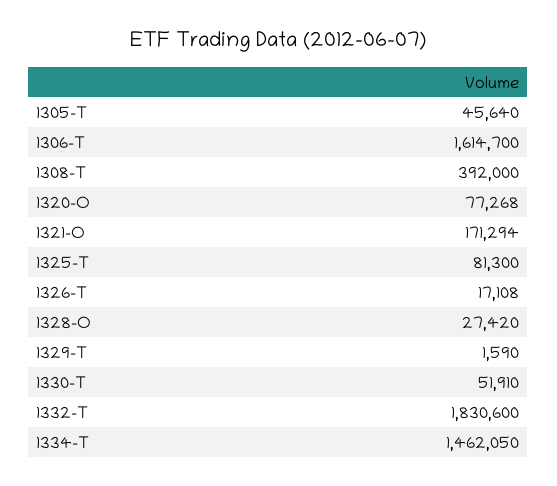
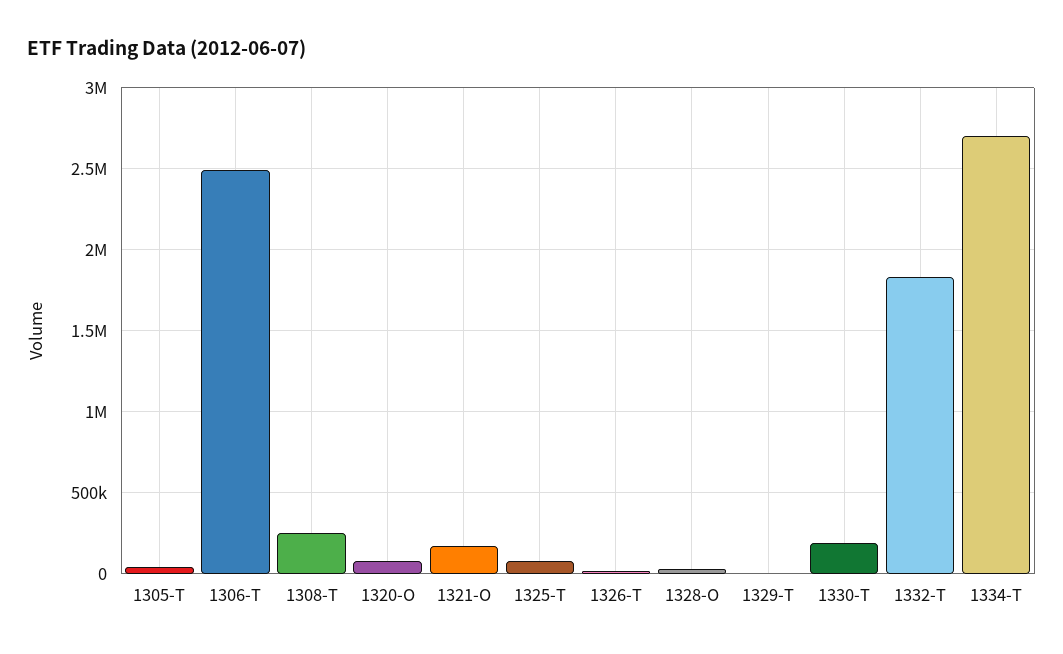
  {
    "1305-T": 45640,
-   "1306-T": 1614700,
+   "1306-T": 2500000,
-   "1308-T": 392000,
+   "1308-T": 250000,
    "1320-O": 77268,
    "1321-O": 171294,
    "1325-T": 81300,
    "1326-T": 17108,
    "1328-O": 27420,
    "1329-T": 1590,
-   "1330-T": 51910,
+   "1330-T": 200000,
    "1332-T": 1830600,
-   "1334-T": 1462050
+   "1334-T": 2700000
  }

